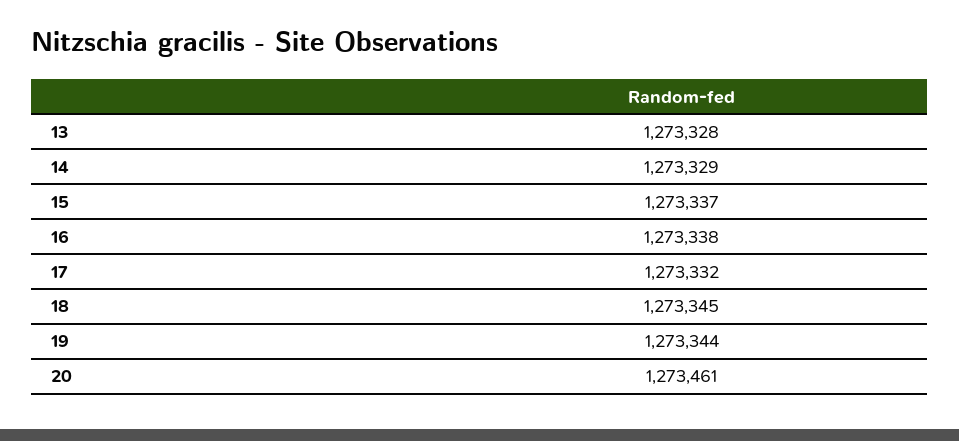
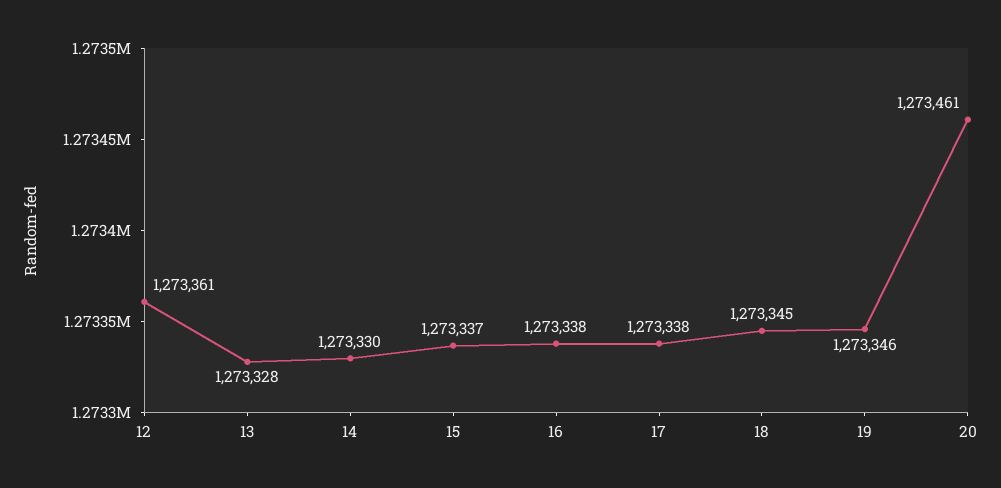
  {
    "13": 1273328,
-   "14": 1273329,
+   "14": 1273330,
    "15": 1273337,
    "16": 1273338,
-   "17": 1273332,
+   "17": 1273338,
    "18": 1273345,
-   "19": 1273344,
+   "19": 1273346,
-   "20": 1273461
+   "20": 1273461,
+   "12": 1273361
  }

